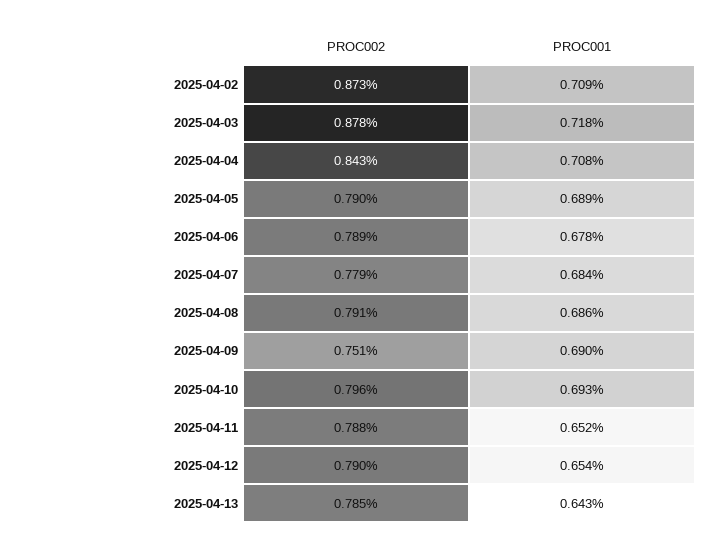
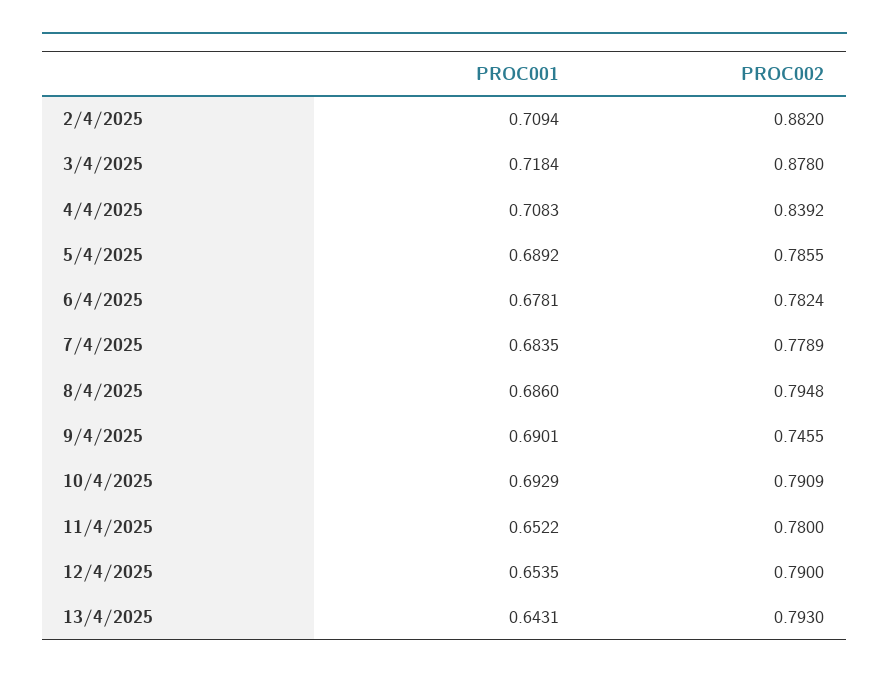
  {
    "PROC002": {
-     "2025-04-02": 0.873,
+     "2025-04-02": 0.882,
      "2025-04-03": 0.878,
-     "2025-04-04": 0.843,
+     "2025-04-04": 0.8392,
-     "2025-04-05": 0.79,
+     "2025-04-05": 0.7855,
-     "2025-04-06": 0.789,
+     "2025-04-06": 0.7824,
      "2025-04-07": 0.7789,
-     "2025-04-08": 0.791,
+     "2025-04-08": 0.7948,
-     "2025-04-09": 0.751,
+     "2025-04-09": 0.7455,
-     "2025-04-10": 0.796,
+     "2025-04-10": 0.7909,
-     "2025-04-11": 0.788,
+     "2025-04-11": 0.78,
      "2025-04-12": 0.79,
-     "2025-04-13": 0.785
+     "2025-04-13": 0.793
    },
    "PROC001": {
      "2025-04-02": 0.7094,
      "2025-04-03": 0.7184,
      "2025-04-04": 0.7083,
      "2025-04-05": 0.6892,
      "2025-04-06": 0.6781,
      "2025-04-07": 0.6835,
      "2025-04-08": 0.686,
      "2025-04-09": 0.6901,
      "2025-04-10": 0.6929,
      "2025-04-11": 0.6522,
      "2025-04-12": 0.6535,
      "2025-04-13": 0.6431
    }
  }

